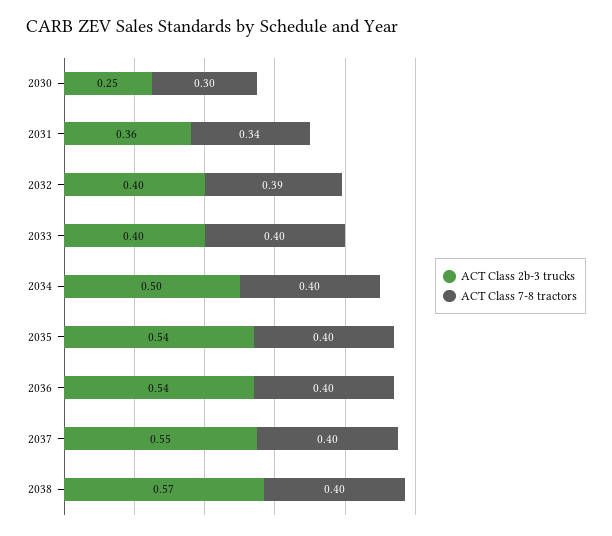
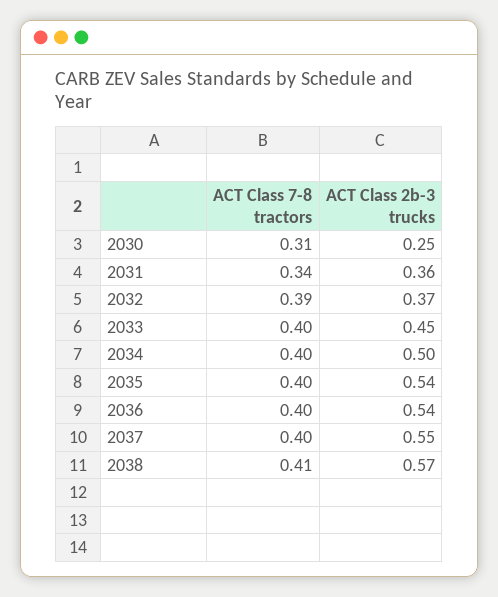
  {
    "ACT Class 2b-3 trucks": {
      "2030": 0.25,
      "2031": 0.36,
-     "2032": 0.4,
+     "2032": 0.37,
-     "2033": 0.4,
+     "2033": 0.45,
      "2034": 0.5,
      "2035": 0.54,
      "2036": 0.54,
      "2037": 0.55,
      "2038": 0.57
    },
    "ACT Class 7-8 tractors": {
-     "2030": 0.3,
+     "2030": 0.31,
      "2031": 0.34,
      "2032": 0.39,
      "2033": 0.4,
      "2034": 0.4,
      "2035": 0.4,
      "2036": 0.4,
      "2037": 0.4,
-     "2038": 0.4
+     "2038": 0.41
    }
  }

